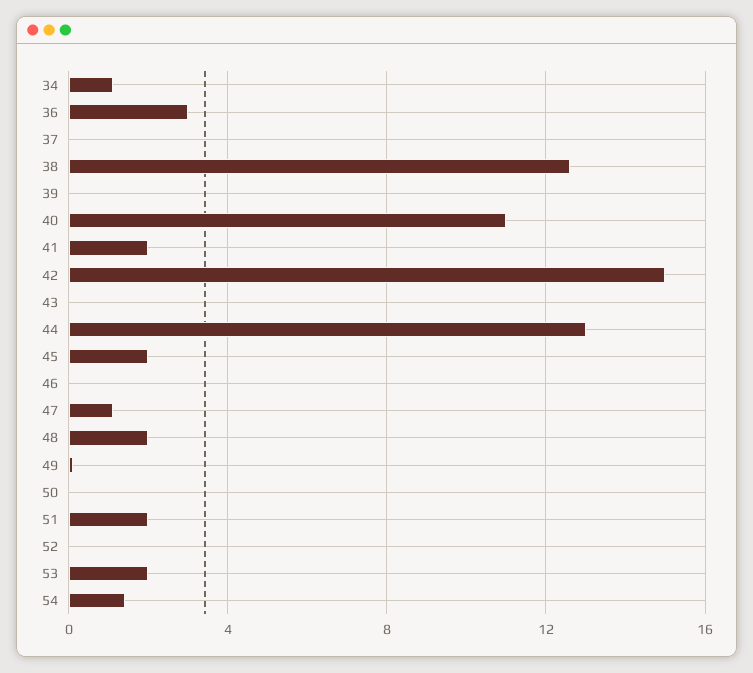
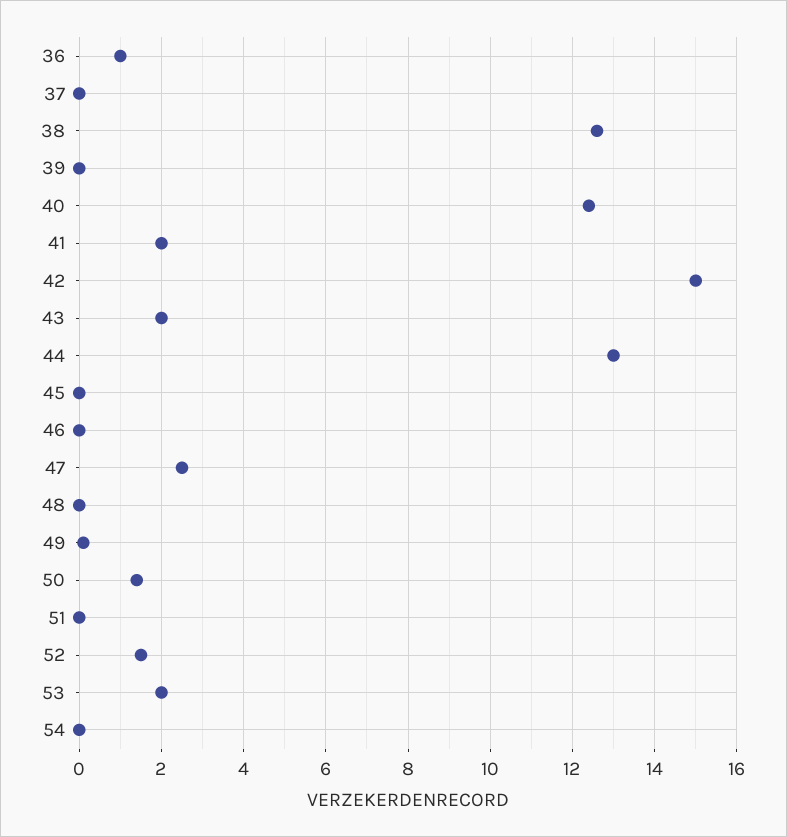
  {
-   "34": 1,
-   "36": 3,
+   "36": 1,
    "37": 0,
    "38": 12.5,
    "39": 0,
-   "40": 11,
+   "40": 12.5,
    "41": 2,
    "42": 15,
-   "43": 0,
+   "43": 2,
    "44": 13,
-   "45": 2,
+   "45": 0,
    "46": 0,
-   "47": 1,
+   "47": 2.5,
-   "48": 2,
+   "48": 0,
    "49": 0,
-   "50": 0,
+   "50": 1.5,
-   "51": 2,
+   "51": 0,
-   "52": 0,
+   "52": 1.5,
    "53": 2,
-   "54": 1.5
+   "54": 0
  }

